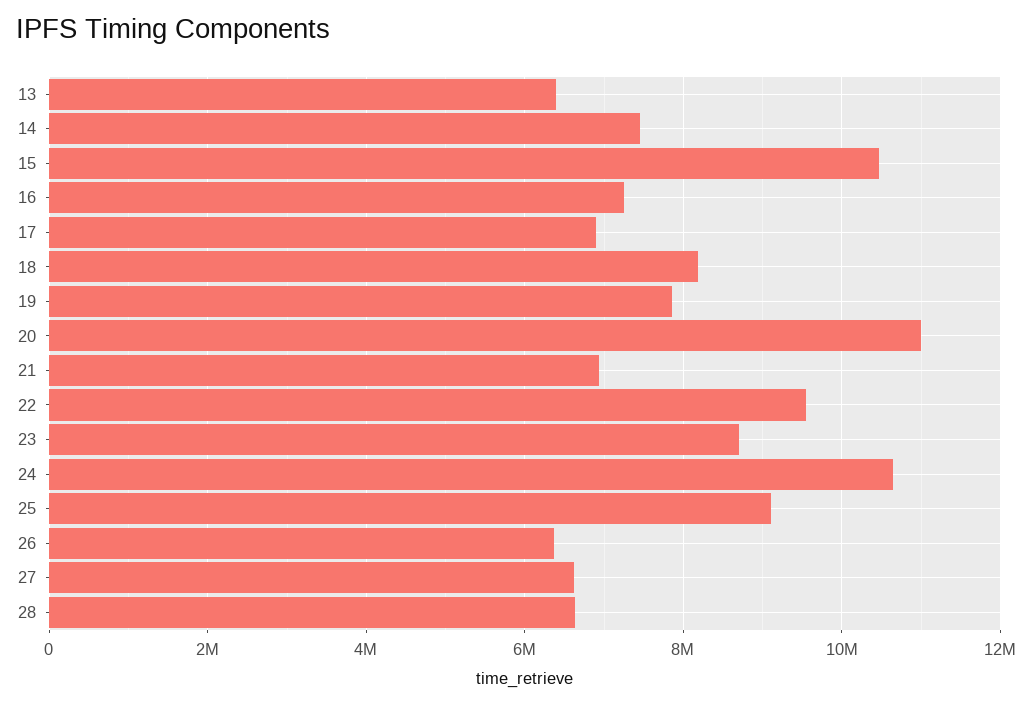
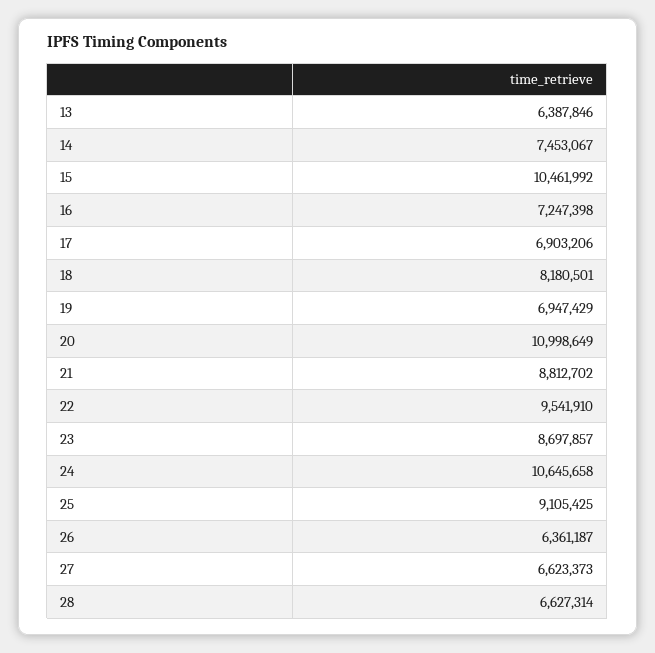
  {
    "13": 6387846,
    "14": 7453067,
    "15": 10461992,
    "16": 7247398,
    "17": 6903206,
    "18": 8180501,
-   "19": 7800000,
+   "19": 6947429,
    "20": 10998649,
-   "21": 7000000,
+   "21": 8812702,
    "22": 9541910,
    "23": 8697857,
    "24": 10645658,
    "25": 9105425,
    "26": 6361187,
    "27": 6623373,
    "28": 6627314
  }

